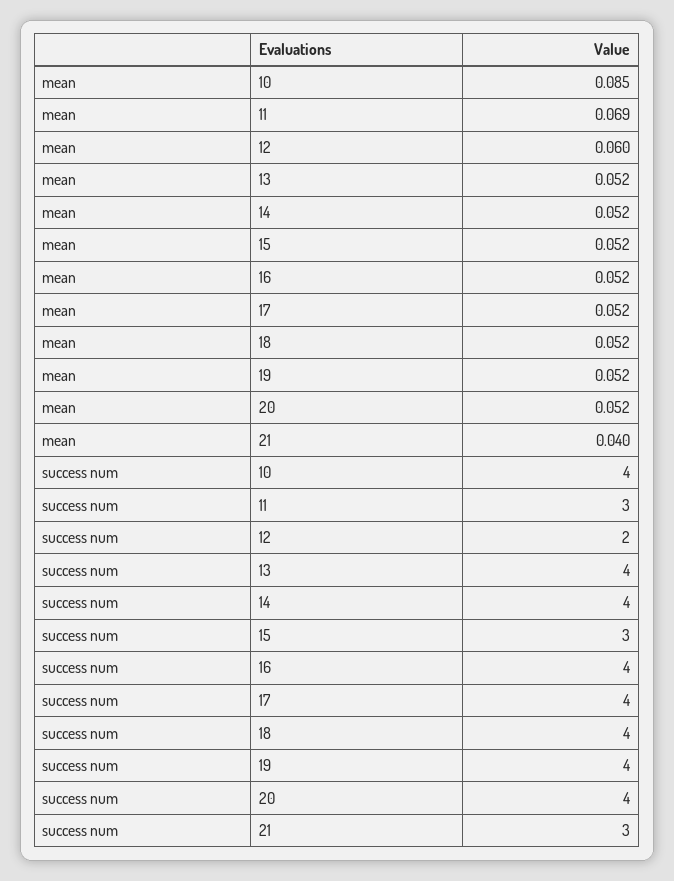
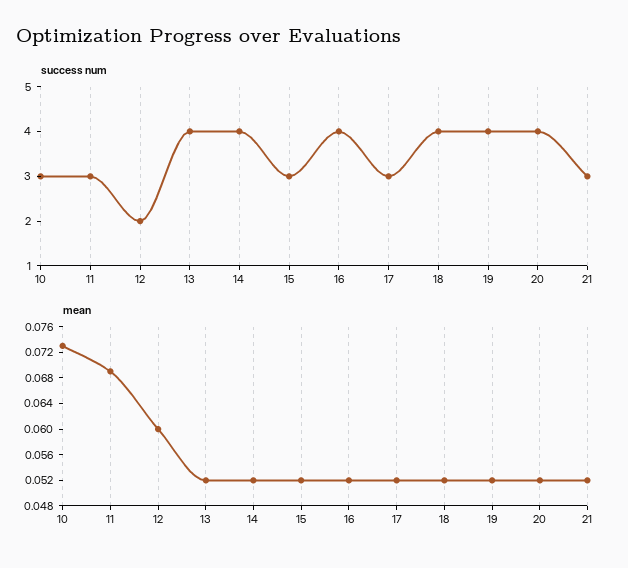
  {
    "mean": {
-     "10": 0.085,
+     "10": 0.072,
      "11": 0.069,
      "12": 0.06,
      "13": 0.052,
      "14": 0.052,
      "15": 0.052,
      "16": 0.052,
      "17": 0.052,
      "18": 0.052,
      "19": 0.052,
      "20": 0.052,
-     "21": 0.04
+     "21": 0.052
    },
    "success num": {
-     "10": 4,
+     "10": 3,
      "11": 3,
      "12": 2,
      "13": 4,
      "14": 4,
      "15": 3,
      "16": 4,
-     "17": 4,
+     "17": 3,
      "18": 4,
      "19": 4,
      "20": 4,
      "21": 3
    }
  }

